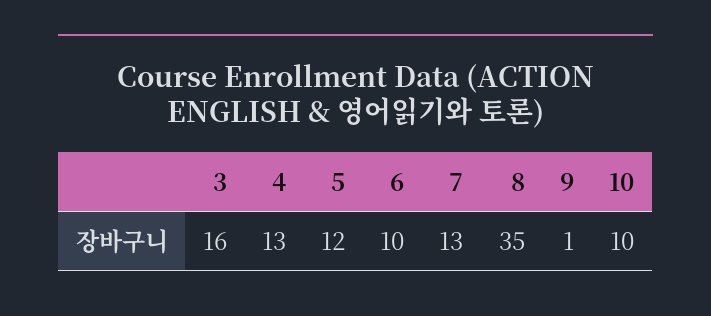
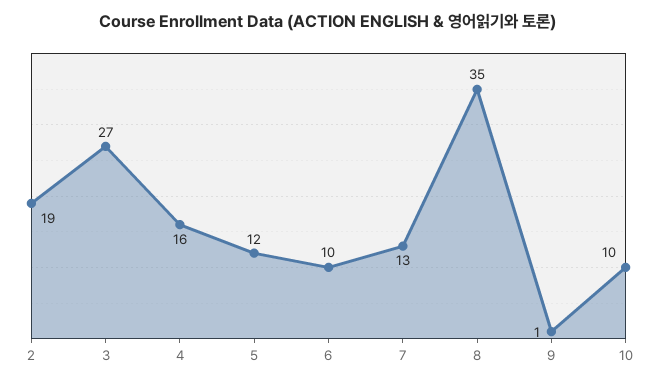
  {
-   "3": 16,
+   "3": 27,
-   "4": 13,
+   "4": 16,
    "5": 12,
    "6": 10,
    "7": 13,
    "8": 35,
    "9": 1,
-   "10": 10
+   "10": 10,
+   "2": 19
  }

